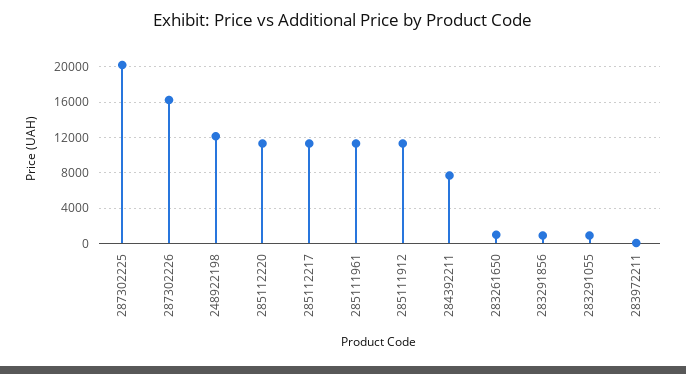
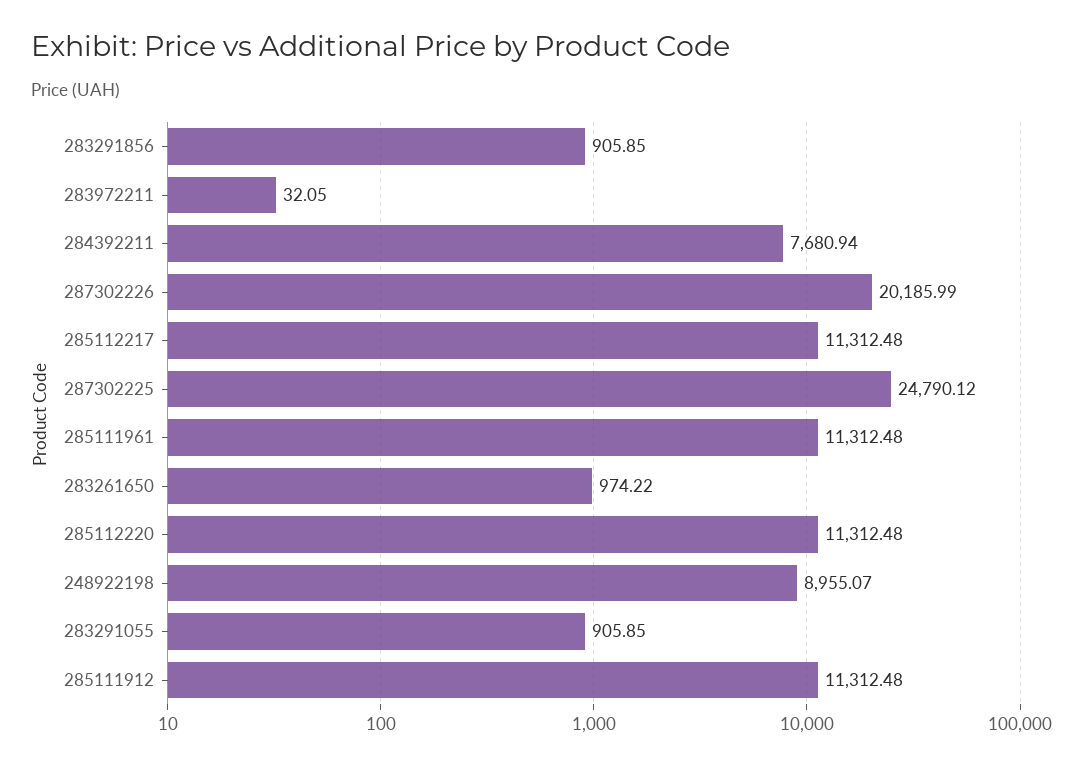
  {
-   "287302225": 20000,
+   "287302225": 24790.12,
-   "287302226": 16000,
+   "287302226": 20185.99,
-   "248922198": 12000,
+   "248922198": 8955.07,
    "285112220": 11312.48,
    "285112217": 11312.48,
    "285111961": 11312.48,
    "285111912": 11312.48,
    "284392211": 7680.94,
    "283261650": 974.22,
    "283291856": 905.85,
    "283291055": 905.85,
    "283972211": 32.05
  }

